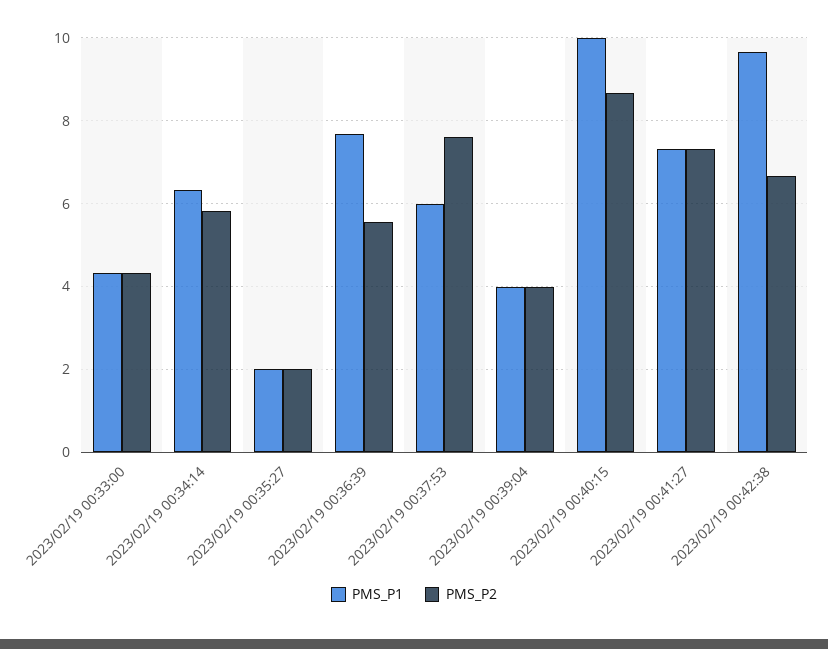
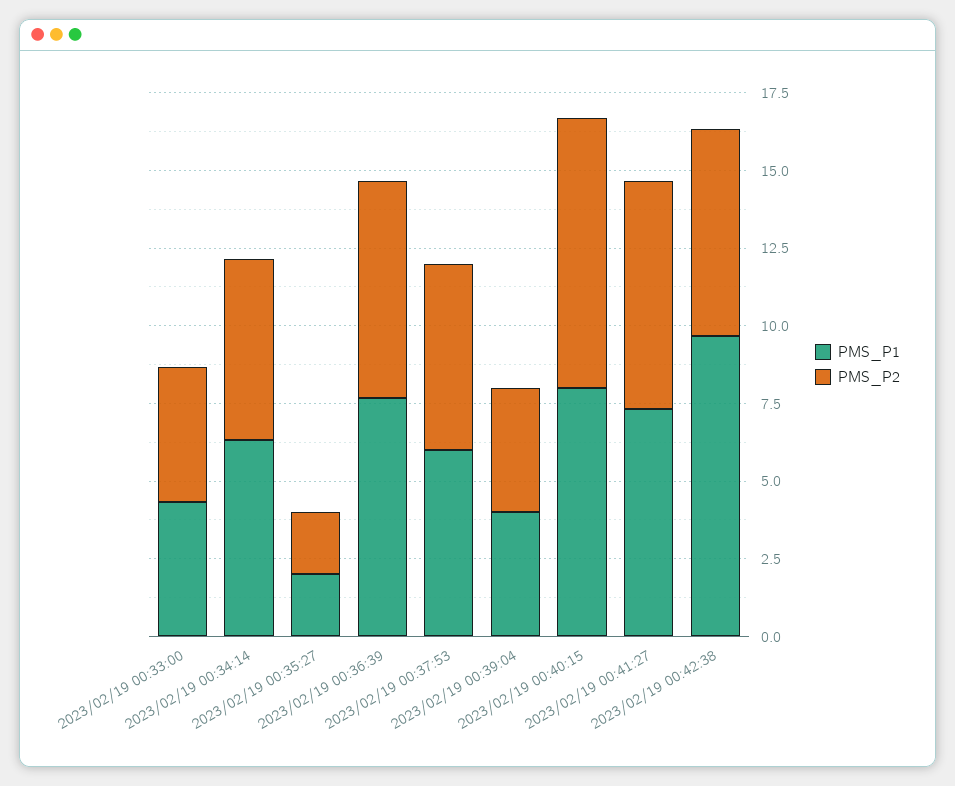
  {
    "PMS_P1": {
      "2023/02/19 00:33:00": 4.4,
      "2023/02/19 00:34:14": 6.4,
      "2023/02/19 00:35:27": 2,
      "2023/02/19 00:36:39": 7.6,
      "2023/02/19 00:37:53": 6,
      "2023/02/19 00:39:04": 4,
-     "2023/02/19 00:40:15": 10,
+     "2023/02/19 00:40:15": 8,
      "2023/02/19 00:41:27": 7.4,
      "2023/02/19 00:42:38": 9.6
    },
    "PMS_P2": {
      "2023/02/19 00:33:00": 4.4,
      "2023/02/19 00:34:14": 5.8,
      "2023/02/19 00:35:27": 2,
-     "2023/02/19 00:36:39": 5.6,
+     "2023/02/19 00:36:39": 7,
-     "2023/02/19 00:37:53": 7.6,
+     "2023/02/19 00:37:53": 6,
      "2023/02/19 00:39:04": 4,
      "2023/02/19 00:40:15": 8.6,
      "2023/02/19 00:41:27": 7.4,
      "2023/02/19 00:42:38": 6.6
    }
  }

